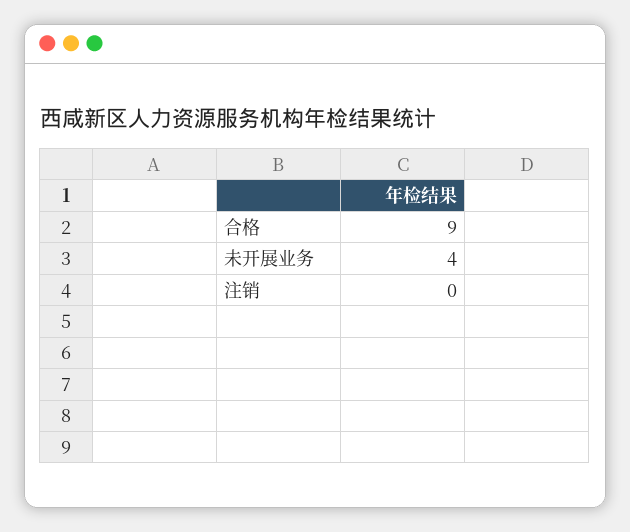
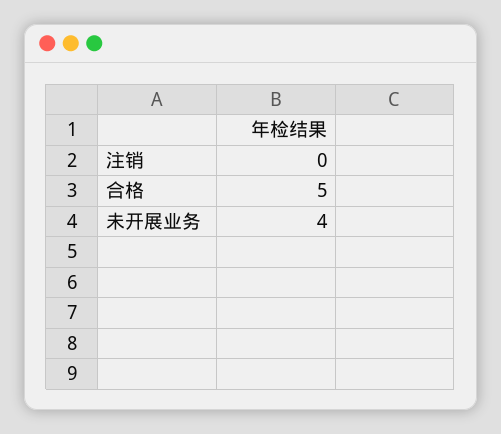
  {
-   "合格": 9,
+   "合格": 5,
    "未开展业务": 4,
    "注销": 0
  }

